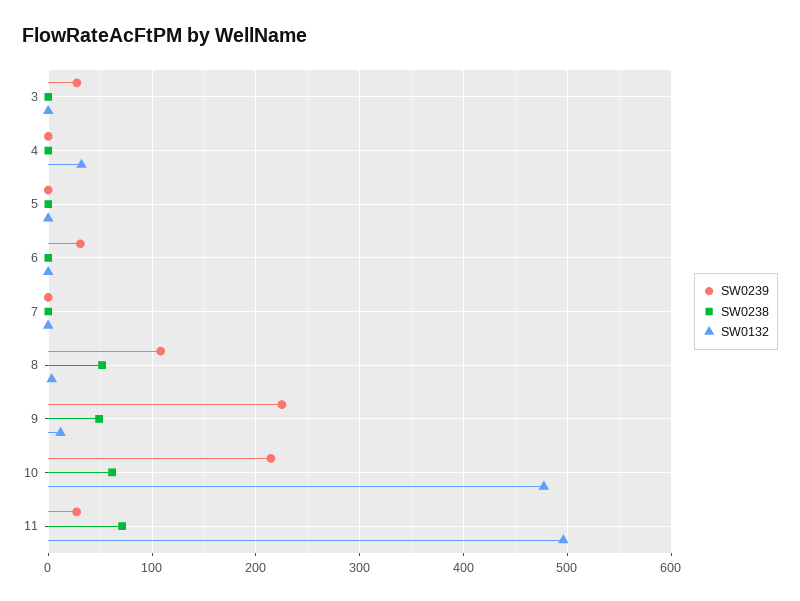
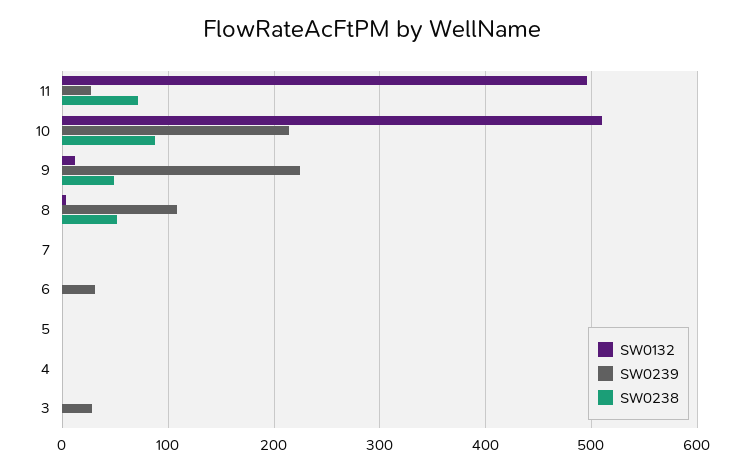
  {
    "SW0239": {
      "3": 30,
      "4": 0,
      "5": 0,
      "6": 30,
      "7": 0,
      "8": 110,
      "9": 230,
      "10": 210,
      "11": 30
    },
    "SW0238": {
      "3": 0,
      "4": 0,
      "5": 0,
      "6": 0,
      "7": 0,
      "8": 50,
      "9": 50,
-     "10": 60,
+     "10": 90,
      "11": 70
    },
    "SW0132": {
      "3": 0,
-     "4": 30,
+     "4": 0,
      "5": 0,
      "6": 0,
      "7": 0,
      "8": 0,
      "9": 10,
-     "10": 480,
+     "10": 510,
      "11": 500
    }
  }

